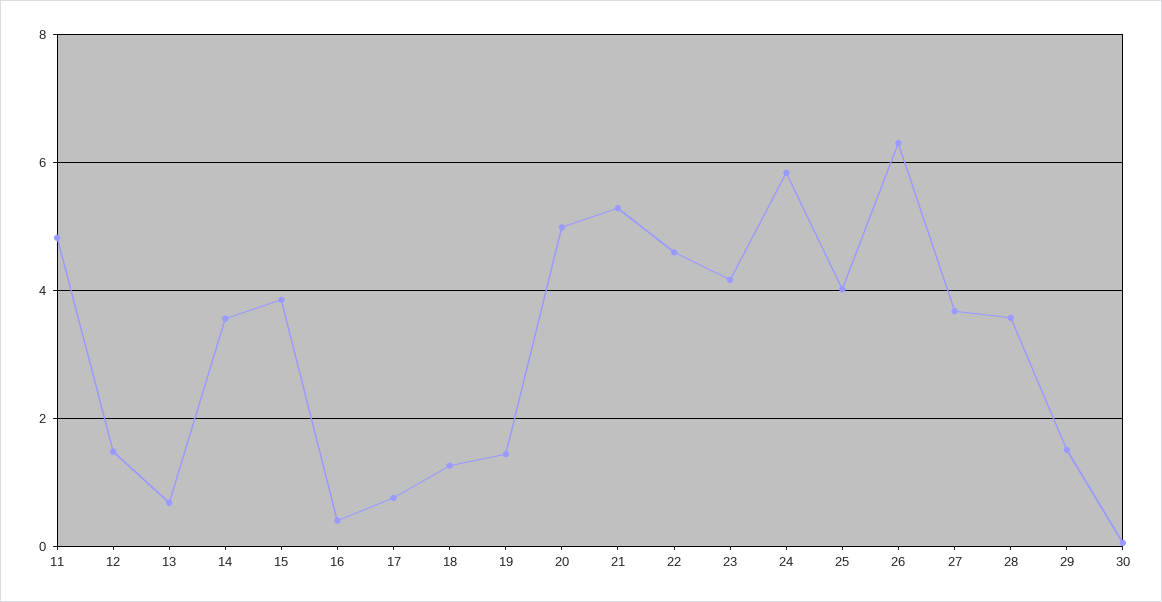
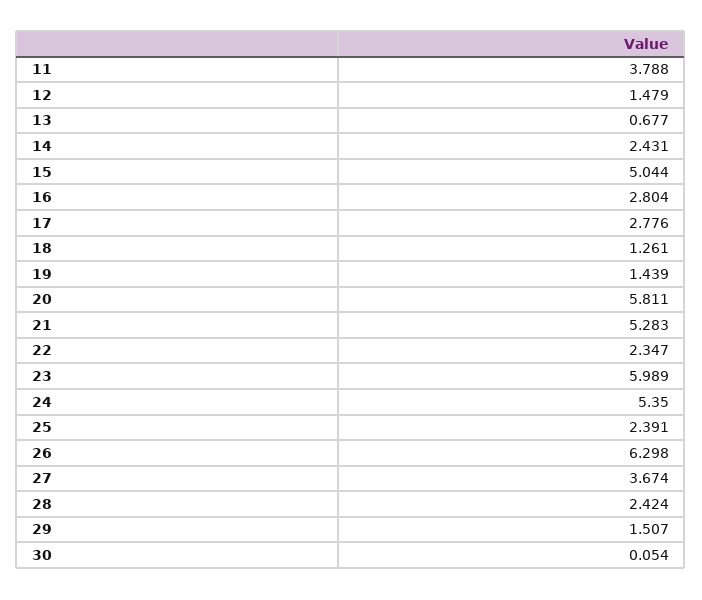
  {
-   "11": 4.8,
+   "11": 3.788,
    "12": 1.479,
    "13": 0.677,
-   "14": 3.6,
+   "14": 2.431,
-   "15": 3.8,
+   "15": 5.044,
-   "16": 0.4,
+   "16": 2.804,
-   "17": 0.8,
+   "17": 2.776,
    "18": 1.261,
    "19": 1.439,
-   "20": 5,
+   "20": 5.811,
    "21": 5.283,
-   "22": 4.6,
+   "22": 2.347,
-   "23": 4.2,
+   "23": 5.989,
-   "24": 5.8,
+   "24": 5.35,
-   "25": 4,
+   "25": 2.391,
    "26": 6.298,
    "27": 3.674,
-   "28": 3.6,
+   "28": 2.424,
    "29": 1.507,
    "30": 0.054
  }

